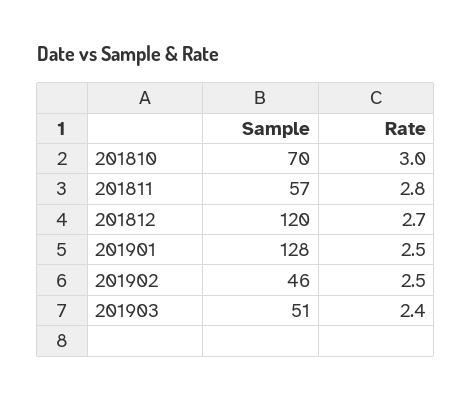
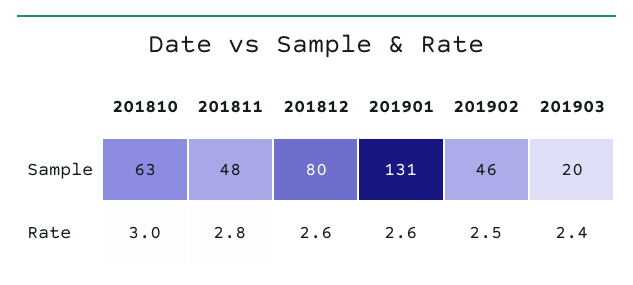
  {
    "Sample": {
-     "201810": 70,
+     "201810": 63,
-     "201811": 57,
+     "201811": 48,
-     "201812": 120,
+     "201812": 80,
-     "201901": 128,
+     "201901": 131,
      "201902": 46,
-     "201903": 51
+     "201903": 20
    },
    "Rate": {
      "201810": 3,
      "201811": 2.8,
-     "201812": 2.7,
+     "201812": 2.6,
-     "201901": 2.5,
+     "201901": 2.6,
      "201902": 2.5,
      "201903": 2.4
    }
  }

